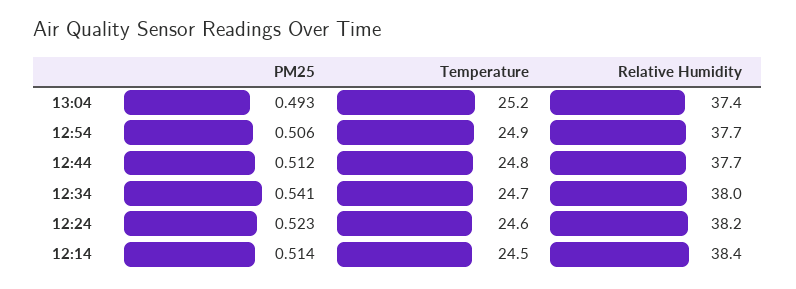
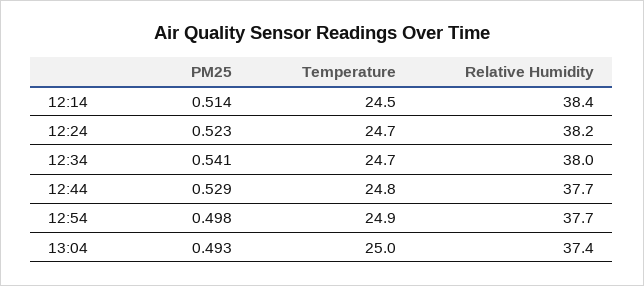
  {
    "PM25": {
      "13:04": 0.493,
-     "12:54": 0.506,
+     "12:54": 0.498,
-     "12:44": 0.512,
+     "12:44": 0.529,
      "12:34": 0.541,
      "12:24": 0.523,
      "12:14": 0.514
    },
    "Temperature": {
-     "13:04": 25.2,
+     "13:04": 25,
      "12:54": 24.9,
      "12:44": 24.8,
      "12:34": 24.7,
-     "12:24": 24.6,
+     "12:24": 24.7,
      "12:14": 24.5
    },
    "Relative Humidity": {
      "13:04": 37.4,
      "12:54": 37.7,
      "12:44": 37.7,
      "12:34": 38,
      "12:24": 38.2,
      "12:14": 38.4
    }
  }

